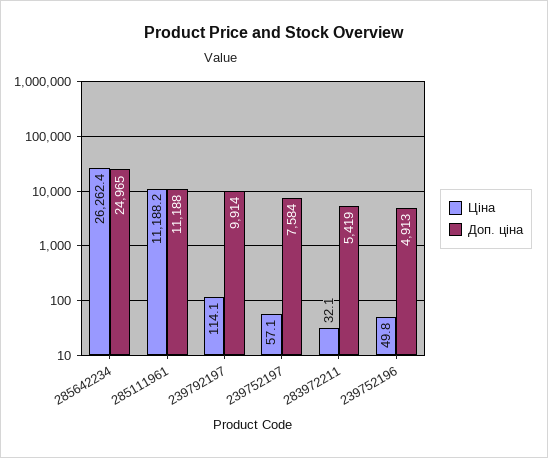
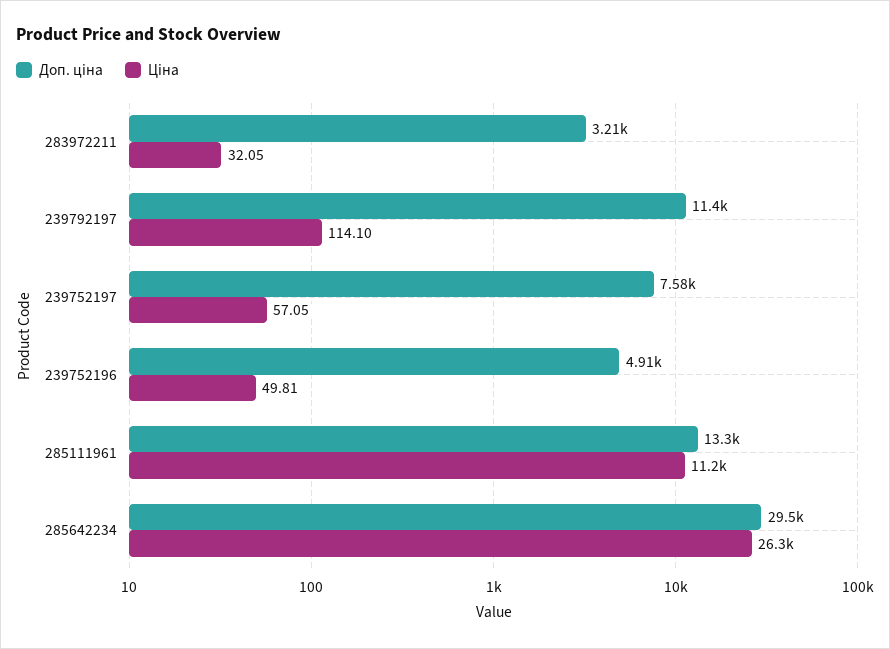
  {
    "Ціна": {
      "285642234": 26262.4,
      "285111961": 11188.2,
      "239792197": 114.1,
      "239752197": 57.05,
      "283972211": 32.05,
      "239752196": 49.81
    },
    "Доп. ціна": {
-     "285642234": 24965,
+     "285642234": 29500,
-     "285111961": 11188,
+     "285111961": 13300,
-     "239792197": 9914,
+     "239792197": 11400,
      "239752197": 7584,
-     "283972211": 5419,
+     "283972211": 3210,
      "239752196": 4913
    }
  }

